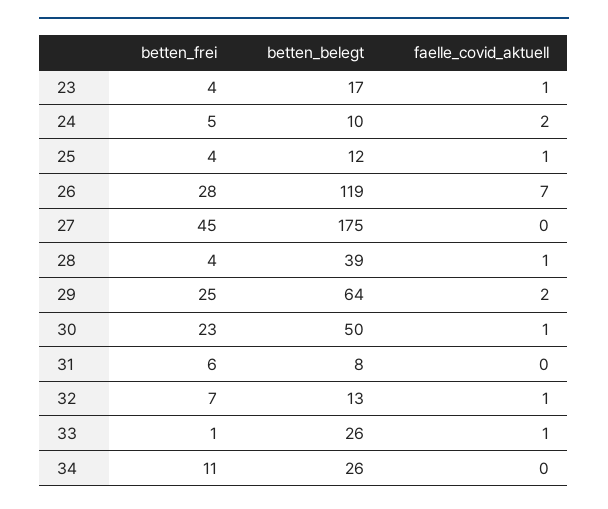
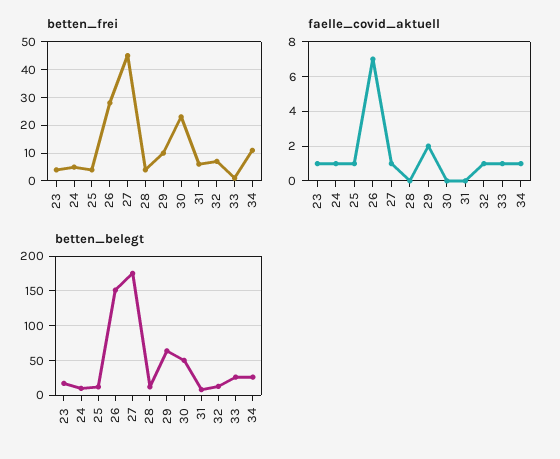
  {
    "betten_frei": {
      "23": 4,
      "24": 5,
      "25": 4,
      "26": 28,
      "27": 45,
      "28": 4,
-     "29": 25,
+     "29": 10,
      "30": 23,
      "31": 6,
      "32": 7,
      "33": 1,
      "34": 11
    },
    "betten_belegt": {
      "23": 17,
      "24": 10,
      "25": 12,
-     "26": 119,
+     "26": 150,
      "27": 175,
-     "28": 39,
+     "28": 10,
      "29": 64,
      "30": 50,
      "31": 8,
      "32": 13,
      "33": 26,
      "34": 26
    },
    "faelle_covid_aktuell": {
      "23": 1,
-     "24": 2,
+     "24": 1,
      "25": 1,
      "26": 7,
-     "27": 0,
+     "27": 1,
-     "28": 1,
+     "28": 0,
      "29": 2,
-     "30": 1,
+     "30": 0,
      "31": 0,
      "32": 1,
      "33": 1,
-     "34": 0
+     "34": 1
    }
  }

